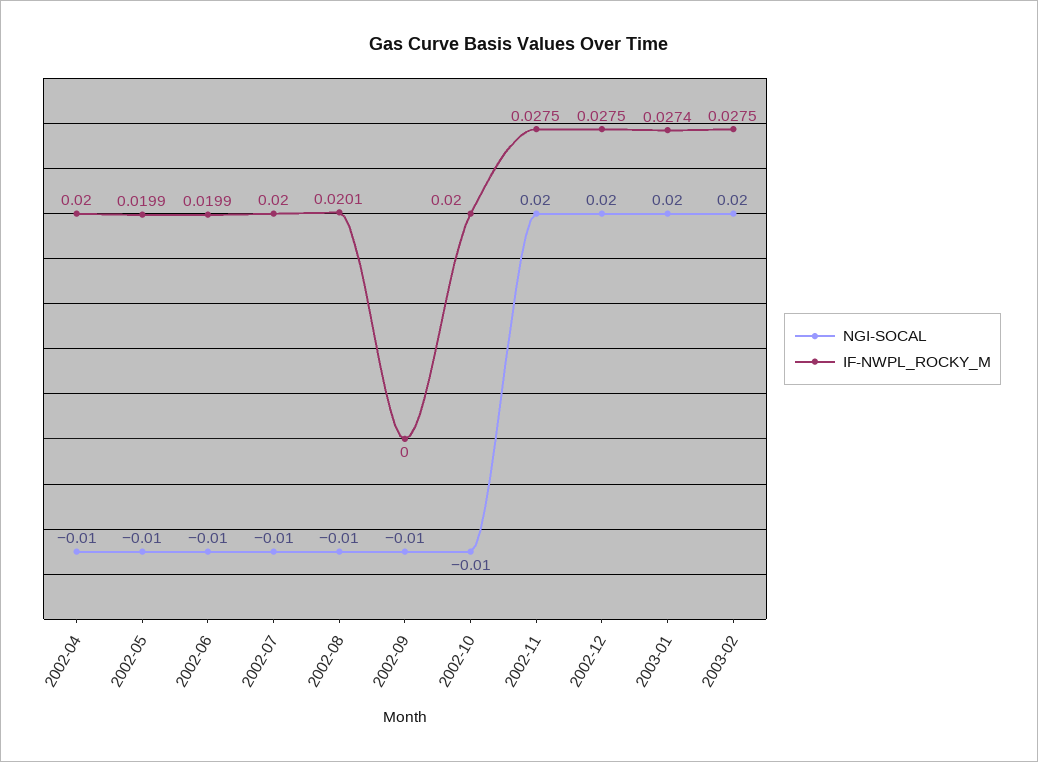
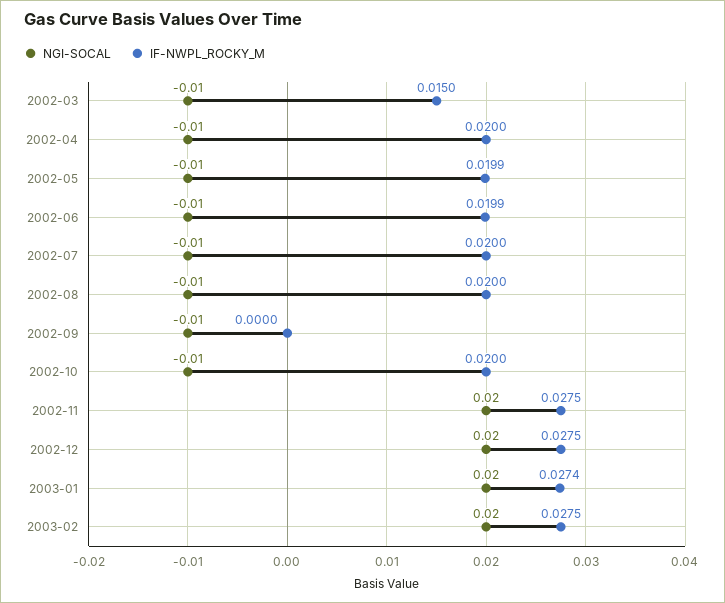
  {
    "NGI-SOCAL": {
      "2002-04": -0.01,
      "2002-05": -0.01,
      "2002-06": -0.01,
      "2002-07": -0.01,
      "2002-08": -0.01,
      "2002-09": -0.01,
      "2002-10": -0.01,
      "2002-11": 0.02,
      "2002-12": 0.02,
      "2003-01": 0.02,
-     "2003-02": 0.02
+     "2003-02": 0.02,
+     "2002-03": -0.01
    },
    "IF-NWPL_ROCKY_M": {
      "2002-04": 0.02,
      "2002-05": 0.0199,
      "2002-06": 0.0199,
      "2002-07": 0.02,
-     "2002-08": 0.0201,
+     "2002-08": 0.02,
      "2002-09": 0,
      "2002-10": 0.02,
      "2002-11": 0.0275,
      "2002-12": 0.0275,
      "2003-01": 0.0274,
-     "2003-02": 0.0275
+     "2003-02": 0.0275,
+     "2002-03": 0.015
    }
  }

